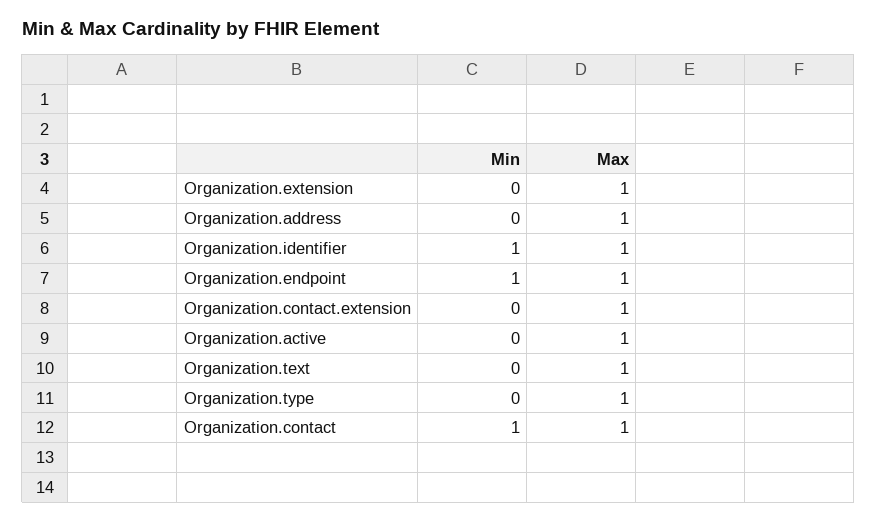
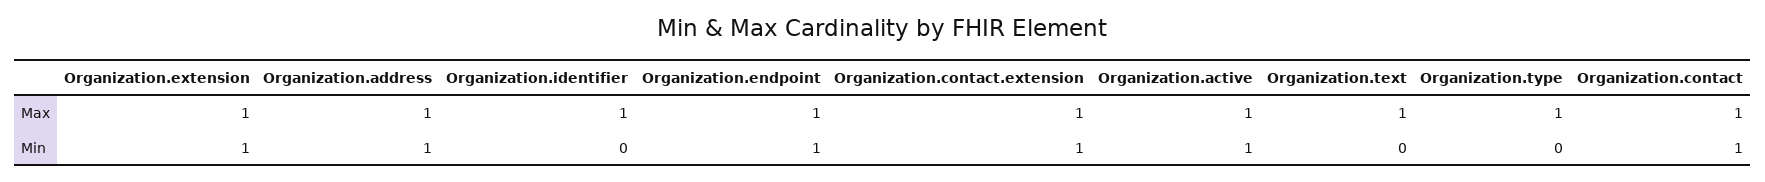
  {
    "Min": {
-     "Organization.extension": 0,
+     "Organization.extension": 1,
-     "Organization.address": 0,
+     "Organization.address": 1,
-     "Organization.identifier": 1,
+     "Organization.identifier": 0,
      "Organization.endpoint": 1,
-     "Organization.contact.extension": 0,
+     "Organization.contact.extension": 1,
-     "Organization.active": 0,
+     "Organization.active": 1,
      "Organization.text": 0,
      "Organization.type": 0,
      "Organization.contact": 1
    },
    "Max": {
      "Organization.extension": 1,
      "Organization.address": 1,
      "Organization.identifier": 1,
      "Organization.endpoint": 1,
      "Organization.contact.extension": 1,
      "Organization.active": 1,
      "Organization.text": 1,
      "Organization.type": 1,
      "Organization.contact": 1
    }
  }

